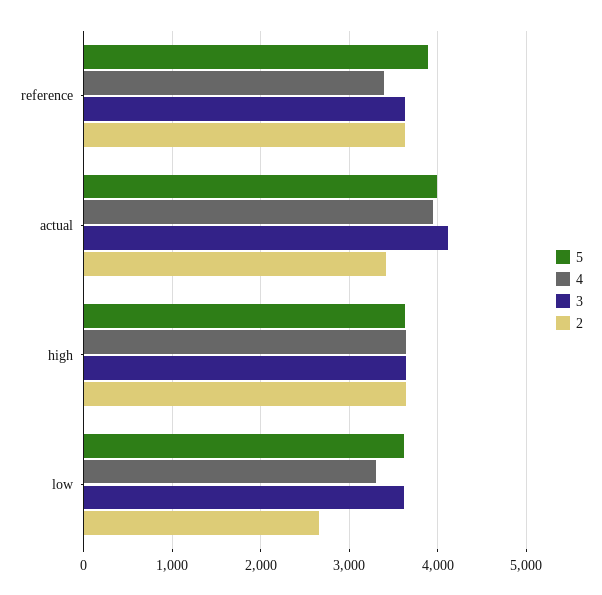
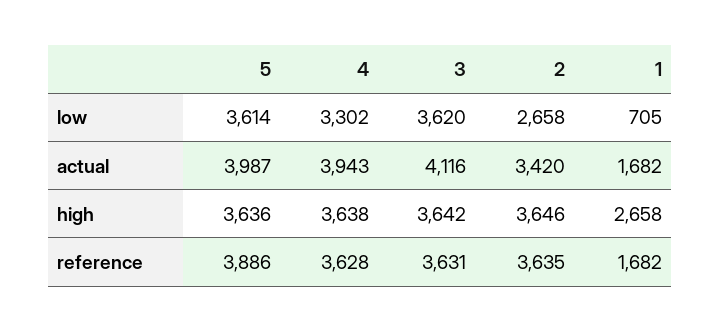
  {
    "5": {
      "reference": 3886,
      "actual": 3987,
      "high": 3636,
      "low": 3614
    },
    "4": {
-     "reference": 3400,
+     "reference": 3628,
      "actual": 3943,
      "high": 3638,
      "low": 3302
    },
    "3": {
      "reference": 3631,
      "actual": 4116,
      "high": 3642,
      "low": 3620
    },
    "2": {
      "reference": 3635,
      "actual": 3420,
      "high": 3646,
      "low": 2658
-   }
+   },
+   "1": {
+     "low": 705,
+     "actual": 1682,
+     "high": 2658,
+     "reference": 1682
+   }
  }

